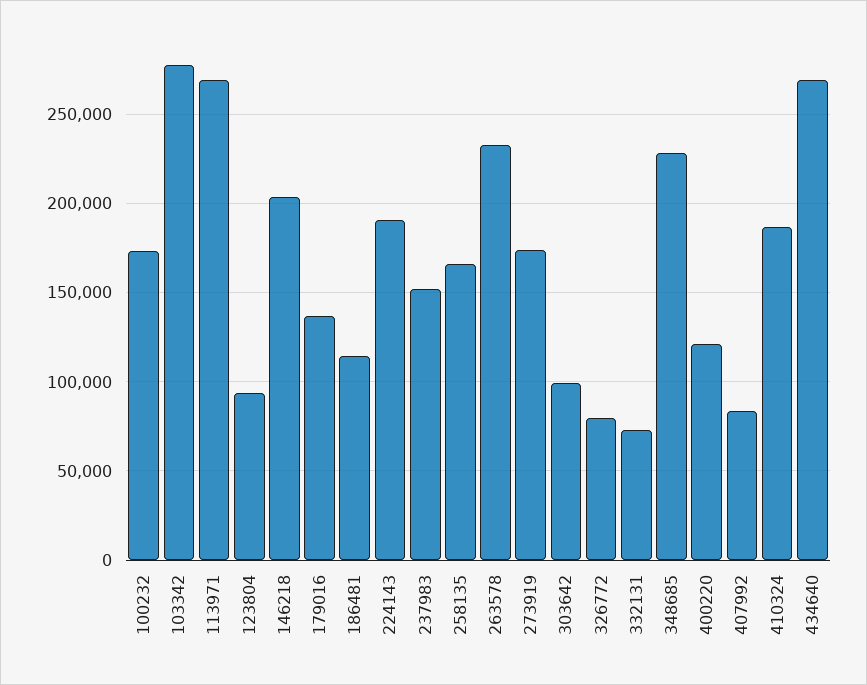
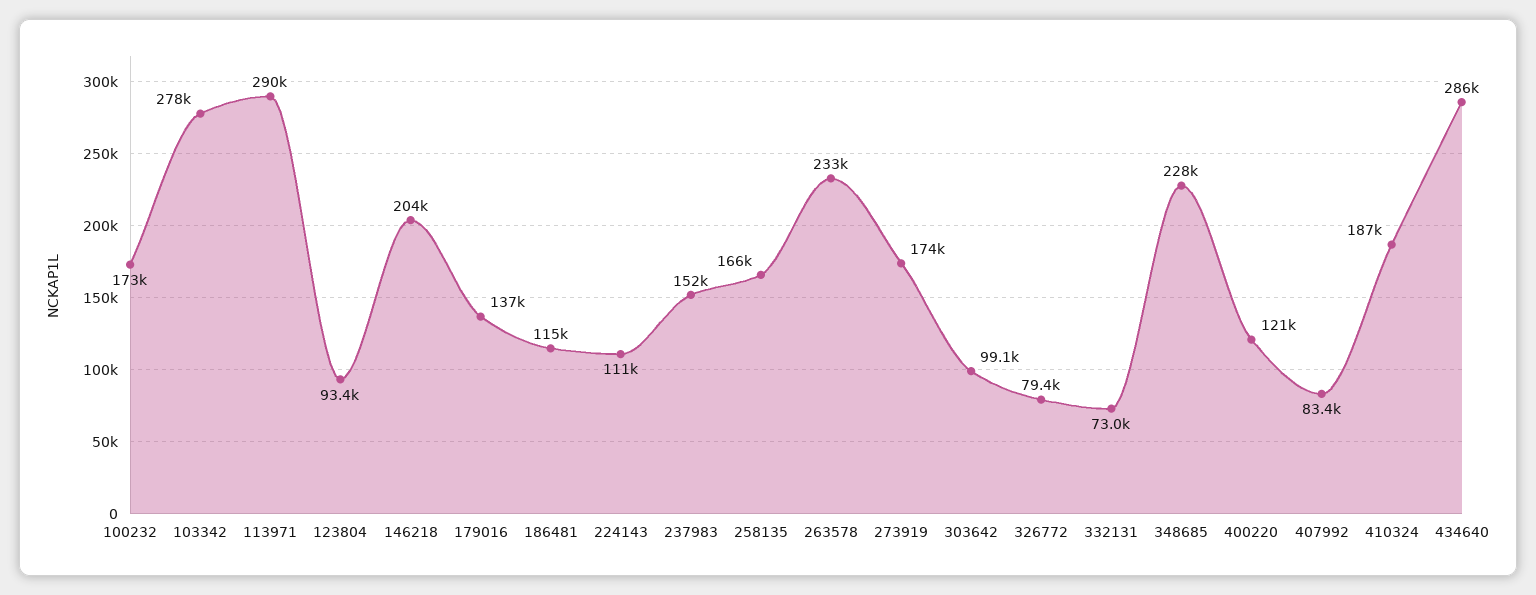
  {
    "100232": 173000,
    "103342": 278000,
-   "113971": 270000,
+   "113971": 290000,
    "123804": 93400,
    "146218": 204000,
    "179016": 137000,
    "186481": 115000,
-   "224143": 190000,
+   "224143": 111000,
    "237983": 152000,
    "258135": 166000,
    "263578": 233000,
    "273919": 174000,
    "303642": 99100,
    "326772": 79400,
    "332131": 73000,
    "348685": 228000,
    "400220": 121000,
    "407992": 83400,
    "410324": 187000,
-   "434640": 270000
+   "434640": 286000
  }

